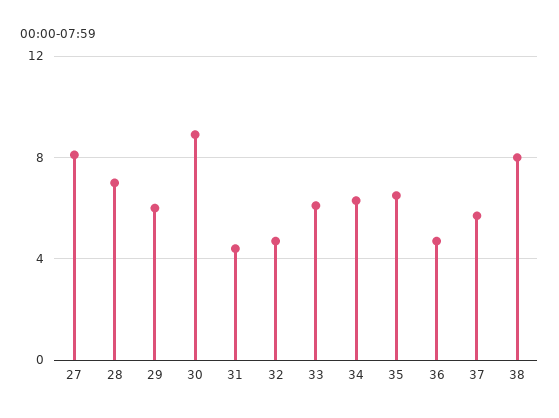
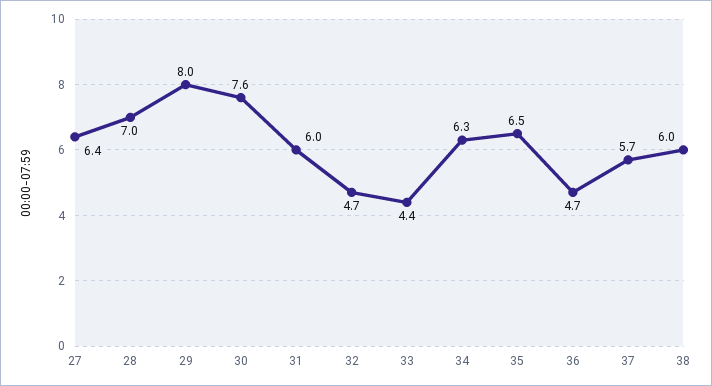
  {
-   "27": 8,
+   "27": 6.4,
    "28": 7,
-   "29": 6,
+   "29": 8,
-   "30": 9,
+   "30": 7.6,
-   "31": 4.5,
+   "31": 6,
    "32": 4.7,
-   "33": 6,
+   "33": 4.4,
    "34": 6.3,
    "35": 6.5,
    "36": 4.7,
    "37": 5.7,
-   "38": 8
+   "38": 6
  }

